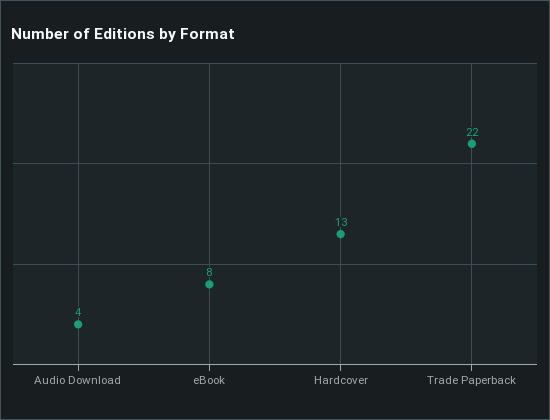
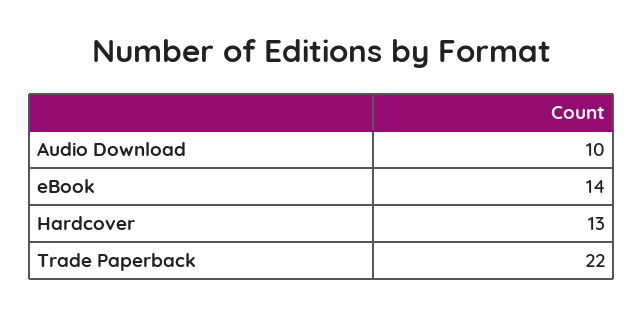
  {
-   "Audio Download": 4,
+   "Audio Download": 10,
-   "eBook": 8,
+   "eBook": 14,
    "Hardcover": 13,
    "Trade Paperback": 22
  }

